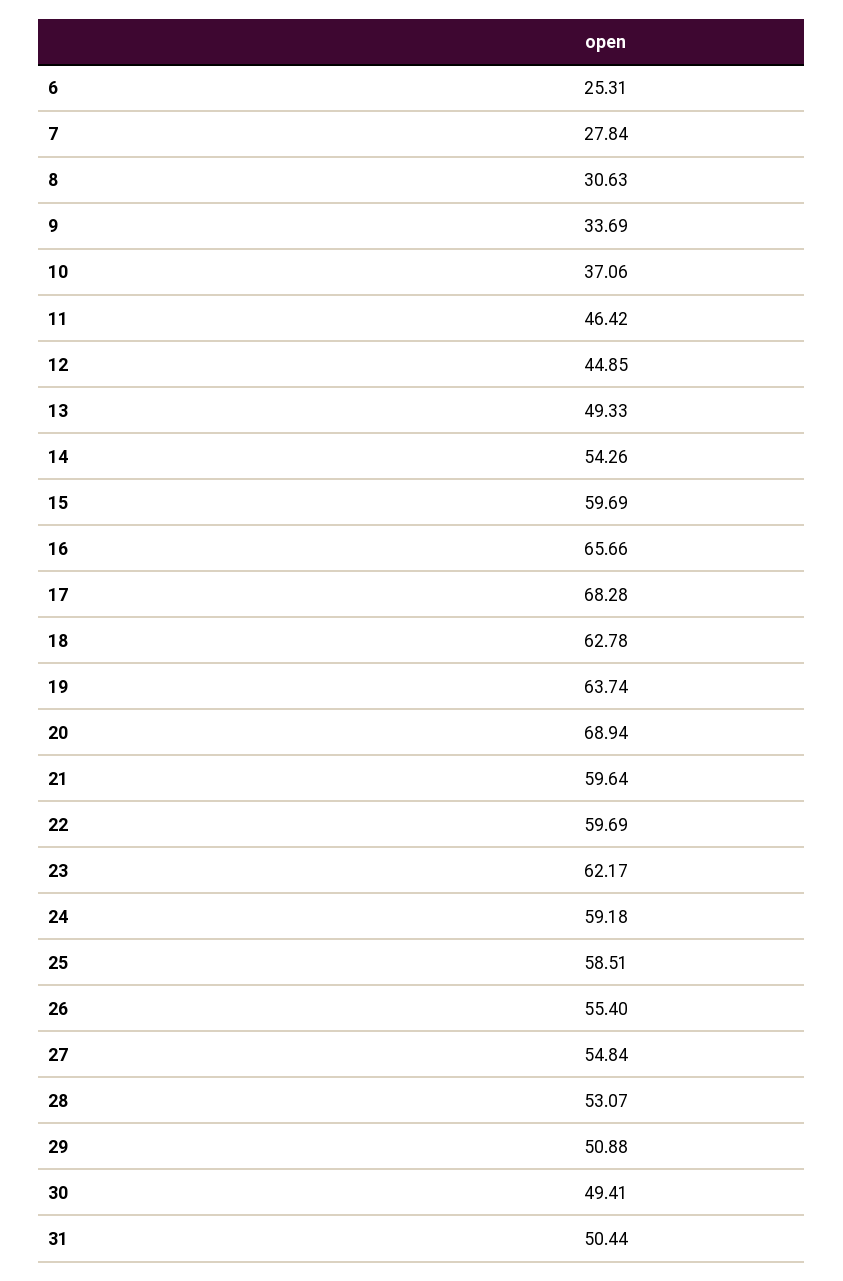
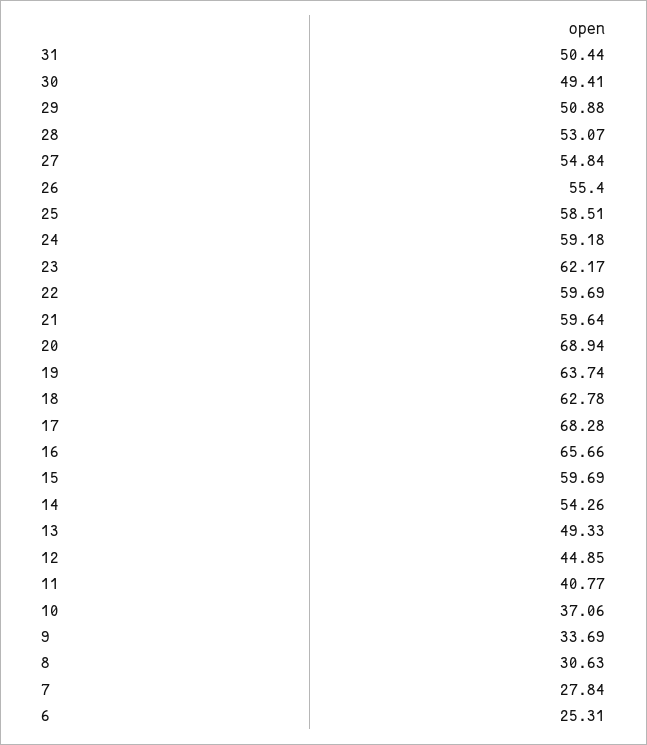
  {
    "6": 25.31,
    "7": 27.84,
    "8": 30.63,
    "9": 33.69,
    "10": 37.06,
-   "11": 46.42,
+   "11": 40.77,
    "12": 44.85,
    "13": 49.33,
    "14": 54.26,
    "15": 59.69,
    "16": 65.66,
    "17": 68.28,
    "18": 62.78,
    "19": 63.74,
    "20": 68.94,
    "21": 59.64,
    "22": 59.69,
    "23": 62.17,
    "24": 59.18,
    "25": 58.51,
    "26": 55.4,
    "27": 54.84,
    "28": 53.07,
    "29": 50.88,
    "30": 49.41,
    "31": 50.44
  }

